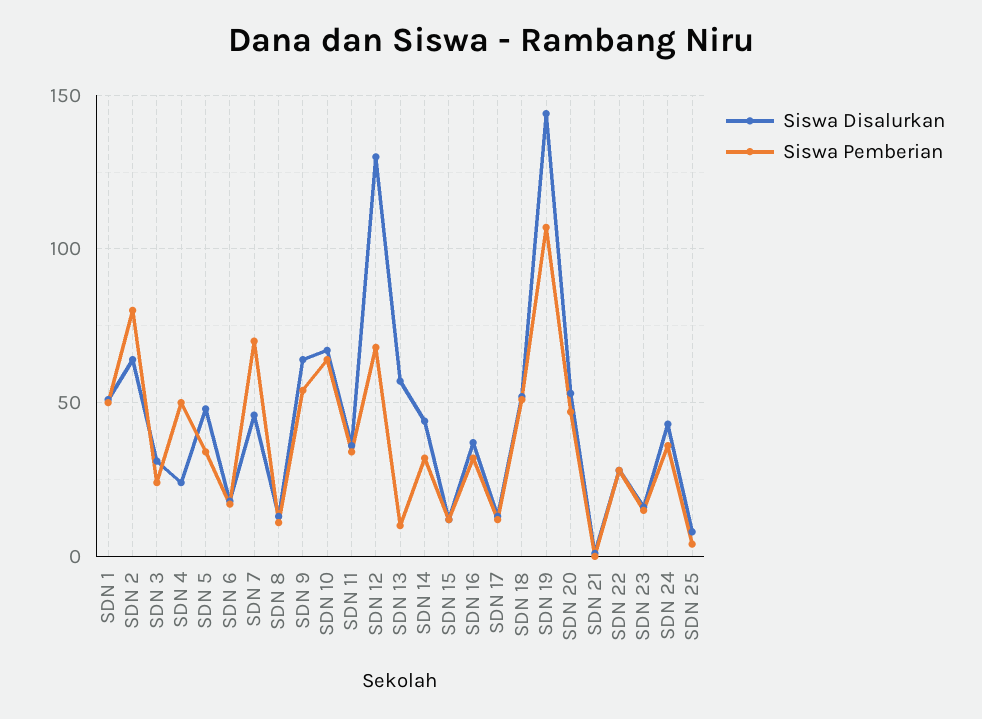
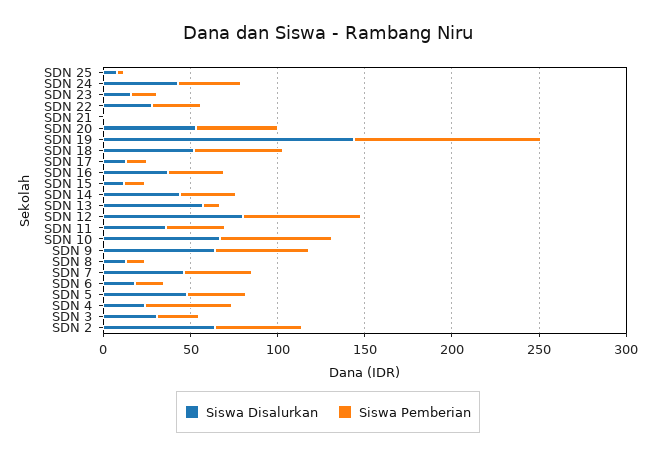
  {
    "Siswa Disalurkan": {
-     "SDN 1": 50,
      "SDN 2": 65,
      "SDN 3": 30,
      "SDN 4": 25,
      "SDN 5": 50,
      "SDN 6": 20,
      "SDN 7": 45,
      "SDN 8": 15,
      "SDN 9": 65,
      "SDN 10": 65,
      "SDN 11": 35,
-     "SDN 12": 130,
+     "SDN 12": 80,
      "SDN 13": 55,
      "SDN 14": 45,
      "SDN 15": 10,
      "SDN 16": 35,
      "SDN 17": 15,
      "SDN 18": 50,
      "SDN 19": 145,
      "SDN 20": 55,
      "SDN 21": 0,
      "SDN 22": 30,
      "SDN 23": 15,
      "SDN 24": 45,
      "SDN 25": 10
    },
    "Siswa Pemberian": {
-     "SDN 1": 50,
-     "SDN 2": 80,
+     "SDN 2": 50,
      "SDN 3": 25,
      "SDN 4": 50,
      "SDN 5": 35,
      "SDN 6": 15,
-     "SDN 7": 70,
+     "SDN 7": 40,
      "SDN 8": 10,
      "SDN 9": 55,
      "SDN 10": 65,
      "SDN 11": 35,
      "SDN 12": 70,
      "SDN 13": 10,
      "SDN 14": 30,
      "SDN 15": 10,
      "SDN 16": 30,
      "SDN 17": 10,
      "SDN 18": 50,
      "SDN 19": 105,
      "SDN 20": 45,
      "SDN 21": 0,
      "SDN 22": 30,
      "SDN 23": 15,
      "SDN 24": 35,
      "SDN 25": 5
    }
  }

